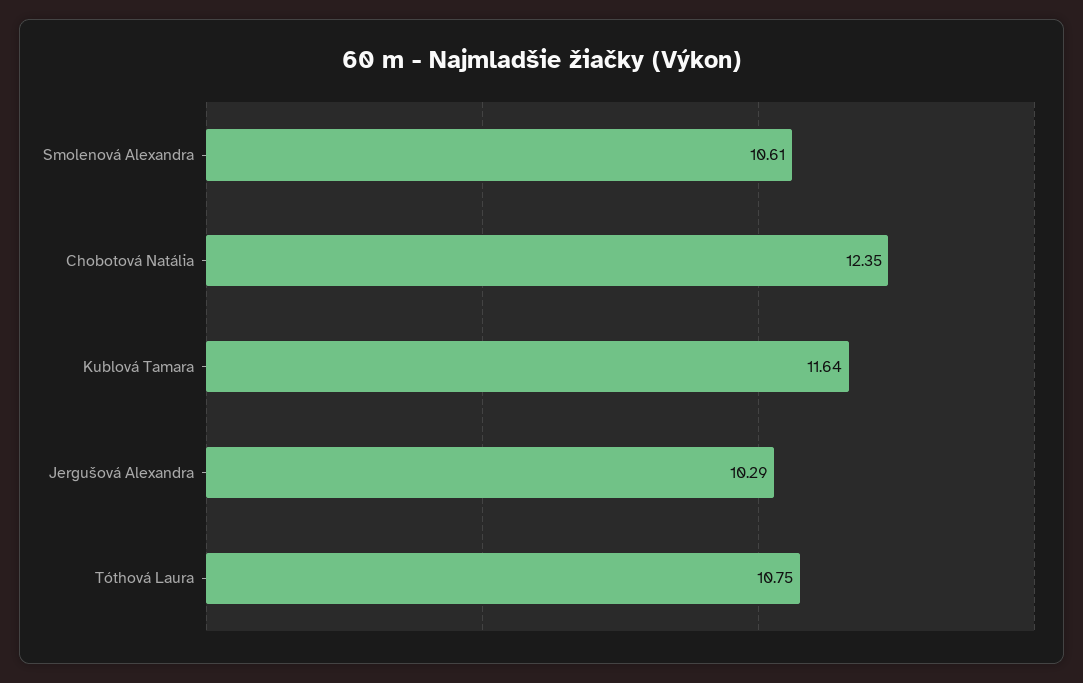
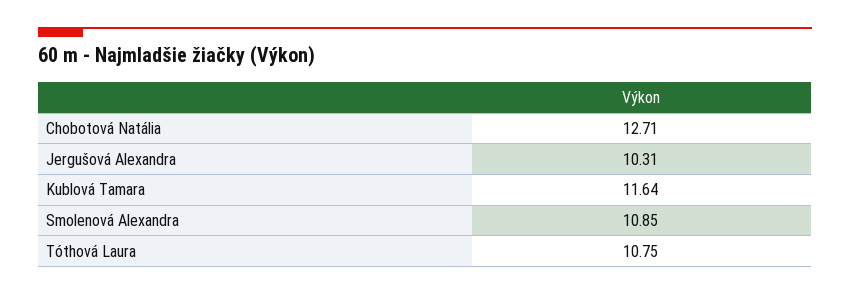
  {
-   "Smolenová Alexandra": 10.61,
+   "Smolenová Alexandra": 10.85,
-   "Chobotová Natália": 12.35,
+   "Chobotová Natália": 12.71,
    "Kublová Tamara": 11.64,
-   "Jergušová Alexandra": 10.29,
+   "Jergušová Alexandra": 10.31,
    "Tóthová Laura": 10.75
  }

